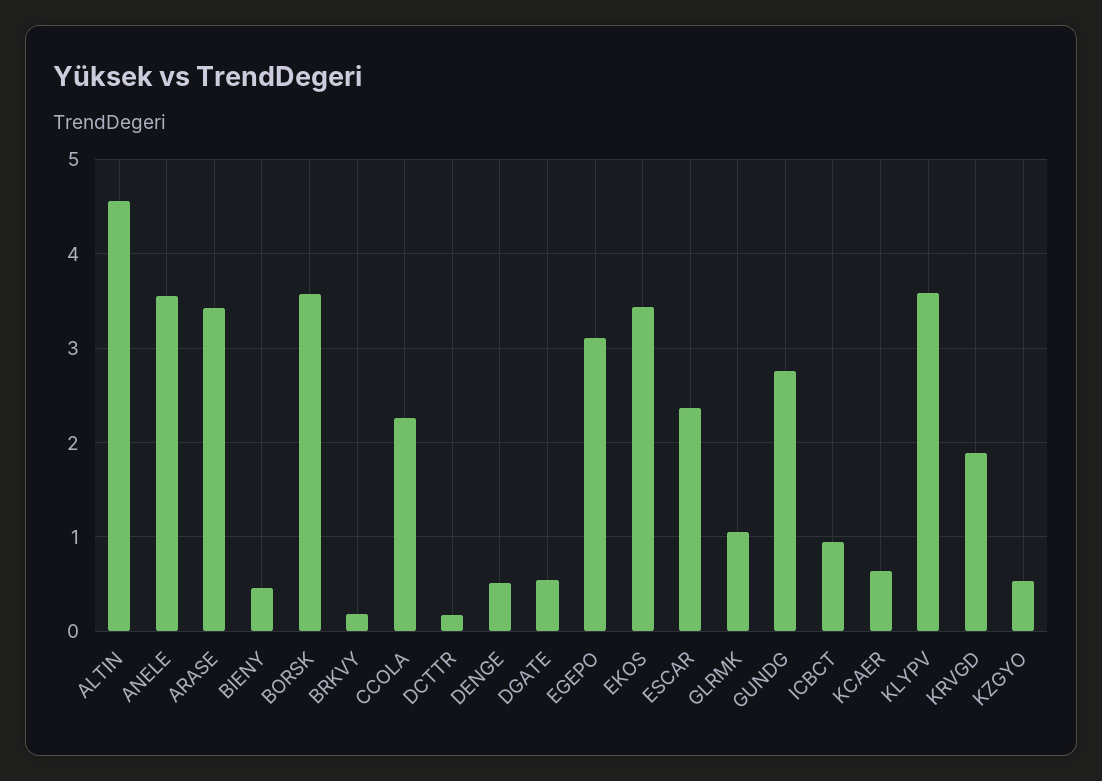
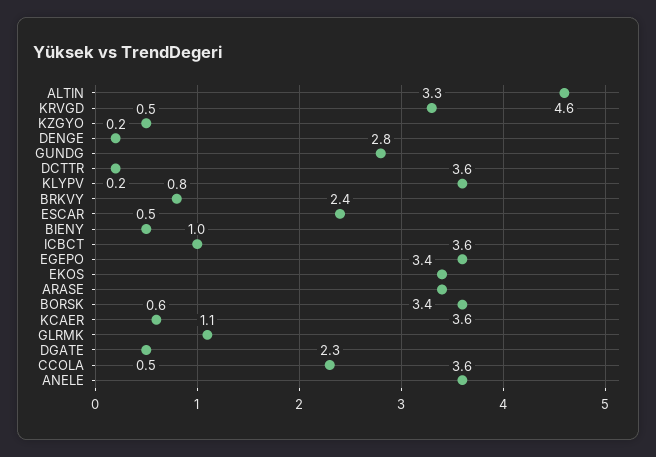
  {
    "ALTIN": 4.6,
    "ANELE": 3.6,
    "ARASE": 3.4,
    "BIENY": 0.5,
    "BORSK": 3.6,
-   "BRKVY": 0.2,
+   "BRKVY": 0.8,
    "CCOLA": 2.3,
    "DCTTR": 0.2,
-   "DENGE": 0.5,
+   "DENGE": 0.2,
    "DGATE": 0.5,
-   "EGEPO": 3.1,
+   "EGEPO": 3.6,
    "EKOS": 3.4,
    "ESCAR": 2.4,
    "GLRMK": 1.1,
    "GUNDG": 2.8,
    "ICBCT": 1,
    "KCAER": 0.6,
    "KLYPV": 3.6,
-   "KRVGD": 1.9,
+   "KRVGD": 3.3,
    "KZGYO": 0.5
  }

